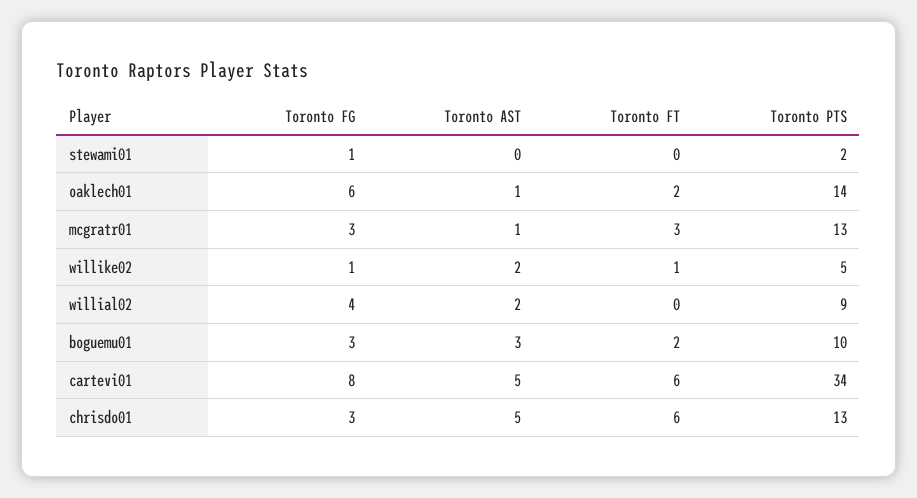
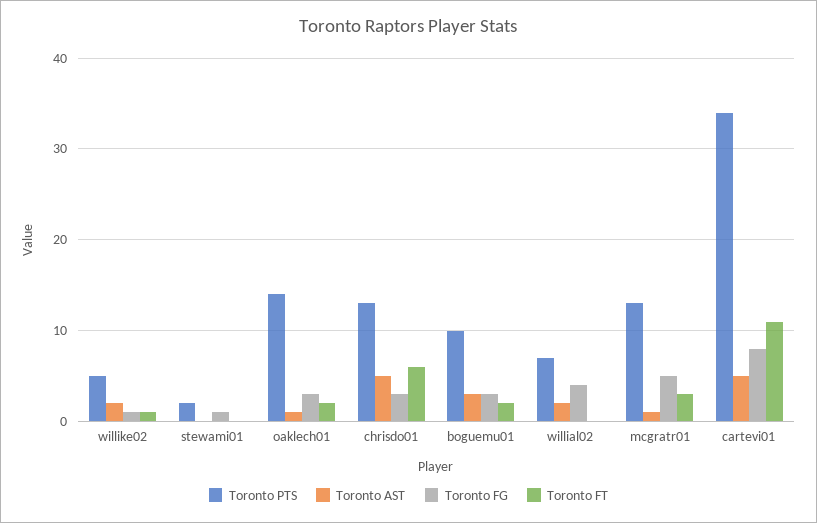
  {
    "Toronto FG": {
      "stewami01": 1,
-     "oaklech01": 6,
+     "oaklech01": 3,
-     "mcgratr01": 3,
+     "mcgratr01": 5,
      "willike02": 1,
      "willial02": 4,
      "boguemu01": 3,
      "cartevi01": 8,
      "chrisdo01": 3
    },
    "Toronto AST": {
      "stewami01": 0,
      "oaklech01": 1,
      "mcgratr01": 1,
      "willike02": 2,
      "willial02": 2,
      "boguemu01": 3,
      "cartevi01": 5,
      "chrisdo01": 5
    },
    "Toronto FT": {
      "stewami01": 0,
      "oaklech01": 2,
      "mcgratr01": 3,
      "willike02": 1,
      "willial02": 0,
      "boguemu01": 2,
-     "cartevi01": 6,
+     "cartevi01": 11,
      "chrisdo01": 6
    },
    "Toronto PTS": {
      "stewami01": 2,
      "oaklech01": 14,
      "mcgratr01": 13,
      "willike02": 5,
-     "willial02": 9,
+     "willial02": 7,
      "boguemu01": 10,
      "cartevi01": 34,
      "chrisdo01": 13
    }
  }

